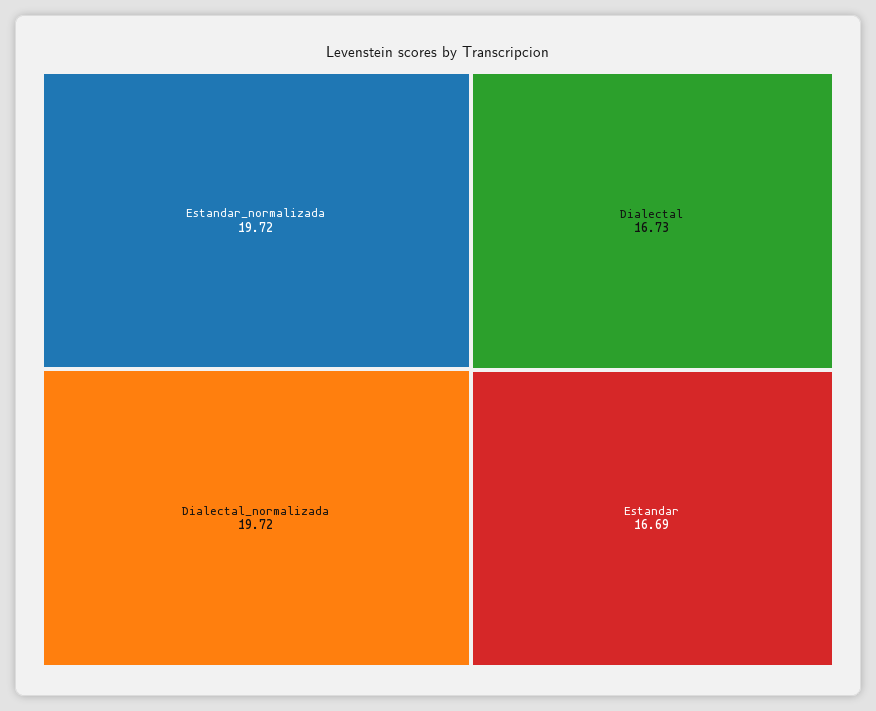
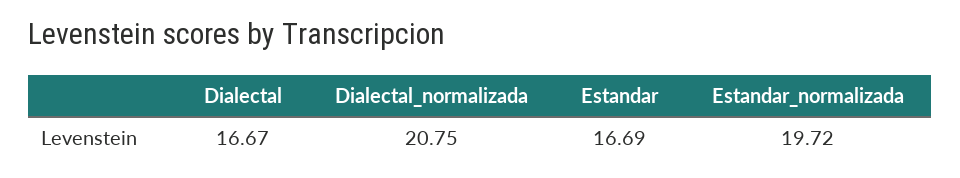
  {
    "Estandar_normalizada": 19.72,
-   "Dialectal_normalizada": 19.72,
+   "Dialectal_normalizada": 20.75,
-   "Dialectal": 16.73,
+   "Dialectal": 16.67,
    "Estandar": 16.69
  }

